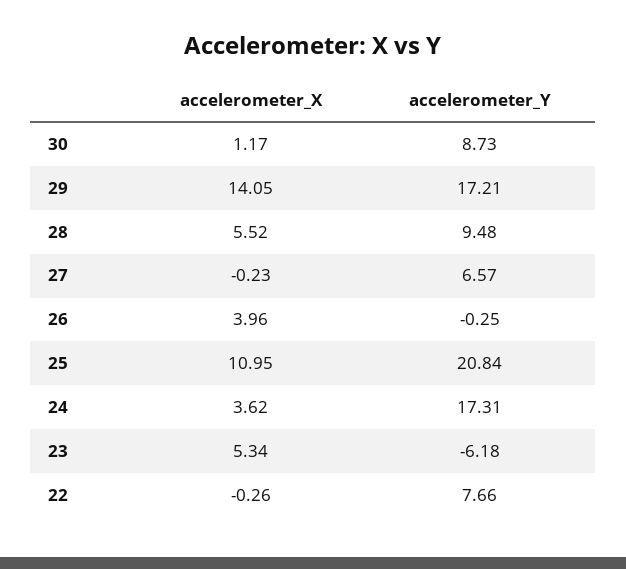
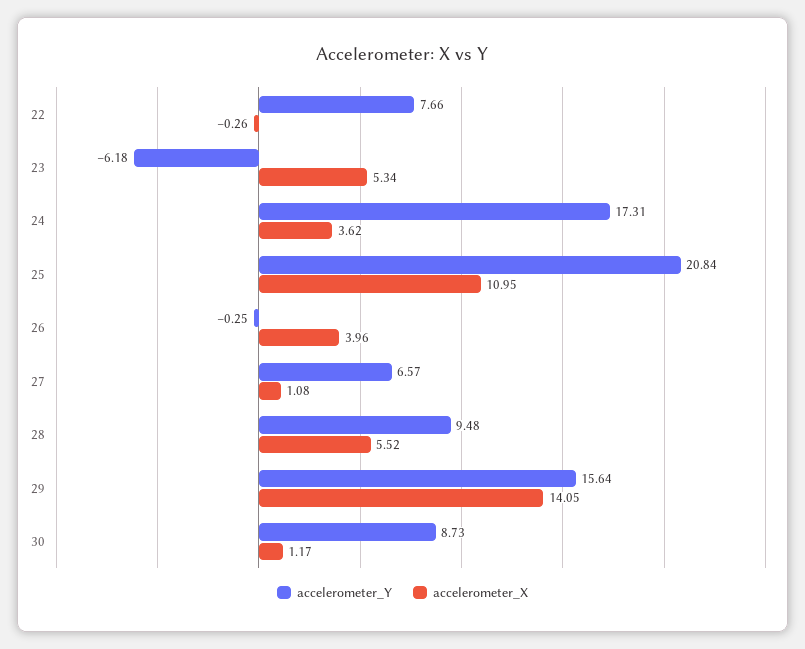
  {
    "accelerometer_X": {
      "30": 1.17,
      "29": 14.05,
      "28": 5.52,
-     "27": -0.23,
+     "27": 1.08,
      "26": 3.96,
      "25": 10.95,
      "24": 3.62,
      "23": 5.34,
      "22": -0.26
    },
    "accelerometer_Y": {
      "30": 8.73,
-     "29": 17.21,
+     "29": 15.64,
      "28": 9.48,
      "27": 6.57,
      "26": -0.25,
      "25": 20.84,
      "24": 17.31,
      "23": -6.18,
      "22": 7.66
    }
  }

